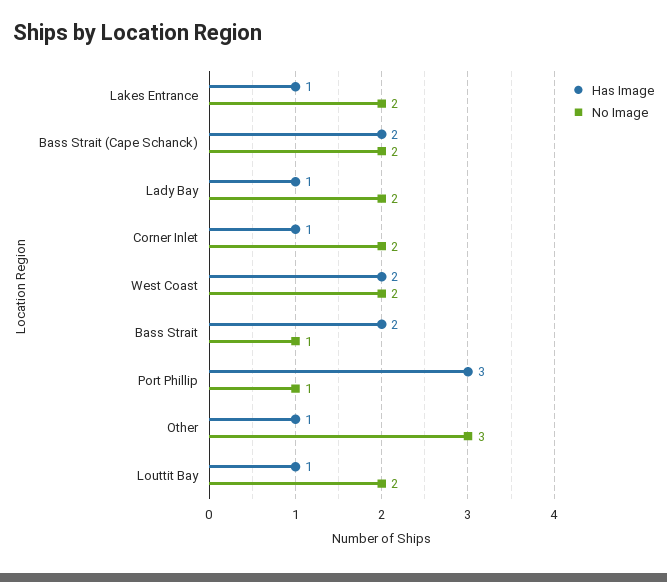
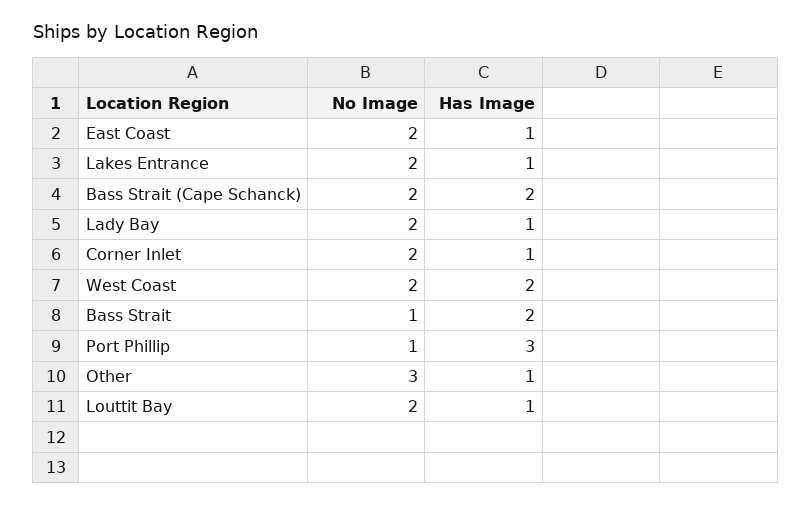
  {
    "Has Image": {
      "Lakes Entrance": 1,
      "Bass Strait (Cape Schanck)": 2,
      "Lady Bay": 1,
      "Corner Inlet": 1,
      "West Coast": 2,
      "Bass Strait": 2,
      "Port Phillip": 3,
      "Other": 1,
-     "Louttit Bay": 1
+     "Louttit Bay": 1,
+     "East Coast": 1
    },
    "No Image": {
      "Lakes Entrance": 2,
      "Bass Strait (Cape Schanck)": 2,
      "Lady Bay": 2,
      "Corner Inlet": 2,
      "West Coast": 2,
      "Bass Strait": 1,
      "Port Phillip": 1,
      "Other": 3,
-     "Louttit Bay": 2
+     "Louttit Bay": 2,
+     "East Coast": 2
    }
  }

